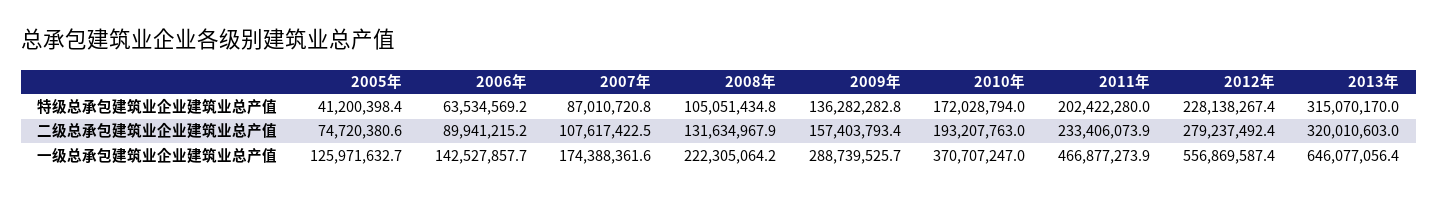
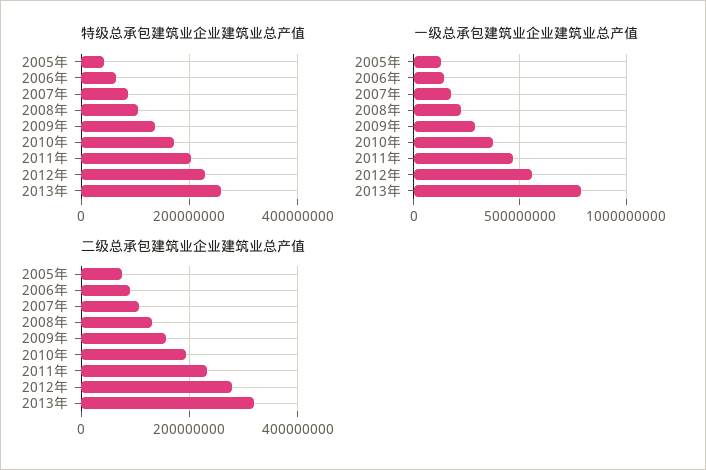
  {
    "特级总承包建筑业企业建筑业总产值": {
      "2005年": 41200398.4,
      "2006年": 63534569.2,
      "2007年": 87010720.8,
      "2008年": 105051434.8,
      "2009年": 136282282.8,
      "2010年": 172028794,
      "2011年": 202422280,
      "2012年": 228138267.4,
-     "2013年": 315070170
+     "2013年": 260000000
    },
    "二级总承包建筑业企业建筑业总产值": {
      "2005年": 74720380.6,
      "2006年": 89941215.2,
      "2007年": 107617422.5,
      "2008年": 131634967.9,
      "2009年": 157403793.4,
      "2010年": 193207763,
      "2011年": 233406073.9,
      "2012年": 279237492.4,
      "2013年": 320010603
    },
    "一级总承包建筑业企业建筑业总产值": {
      "2005年": 125971632.7,
      "2006年": 142527857.7,
      "2007年": 174388361.6,
      "2008年": 222305064.2,
      "2009年": 288739525.7,
      "2010年": 370707247,
      "2011年": 466877273.9,
      "2012年": 556869587.4,
-     "2013年": 646077056.4
+     "2013年": 800000000
    }
  }

